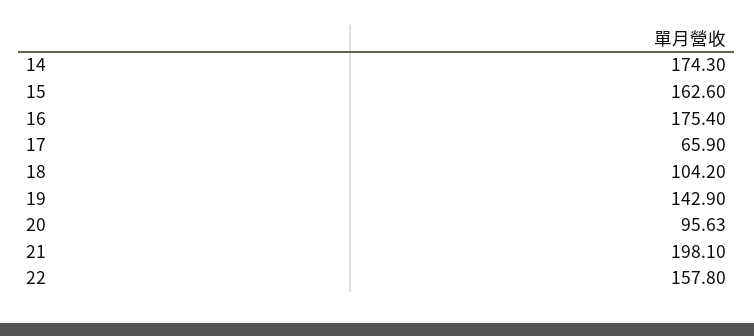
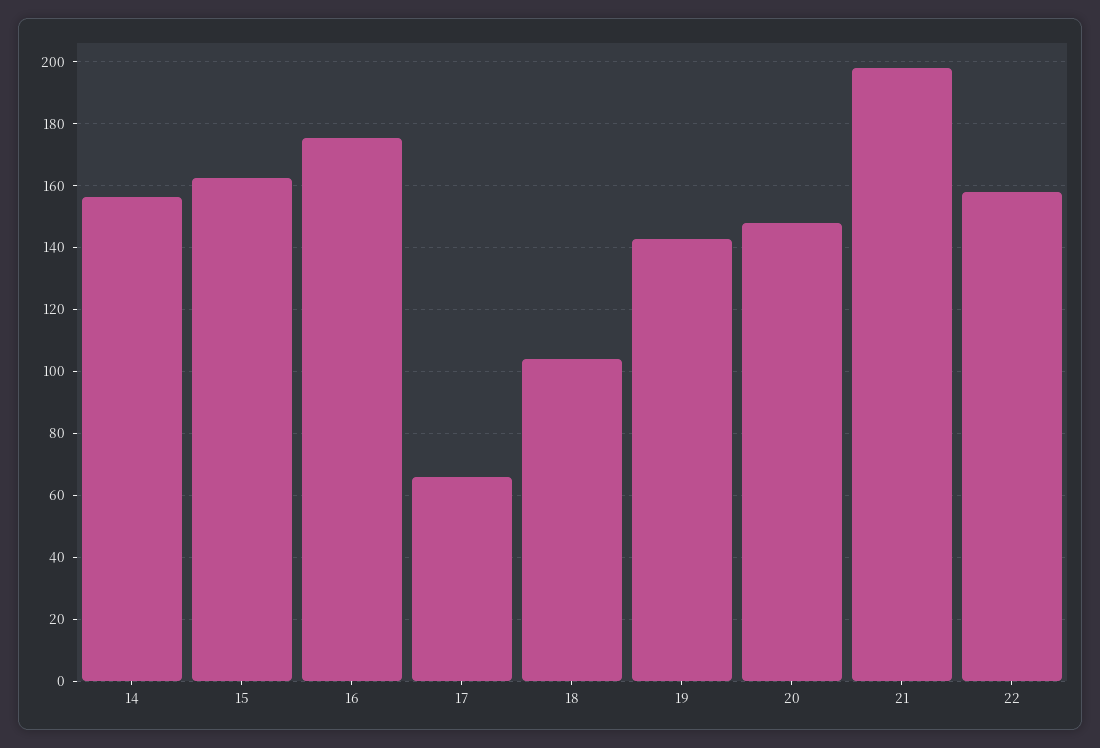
  {
-   "14": 174.3,
+   "14": 156,
    "15": 162.6,
    "16": 175.4,
    "17": 65.9,
    "18": 104.2,
    "19": 142.9,
-   "20": 95.63,
+   "20": 148,
    "21": 198.1,
    "22": 157.8
  }

